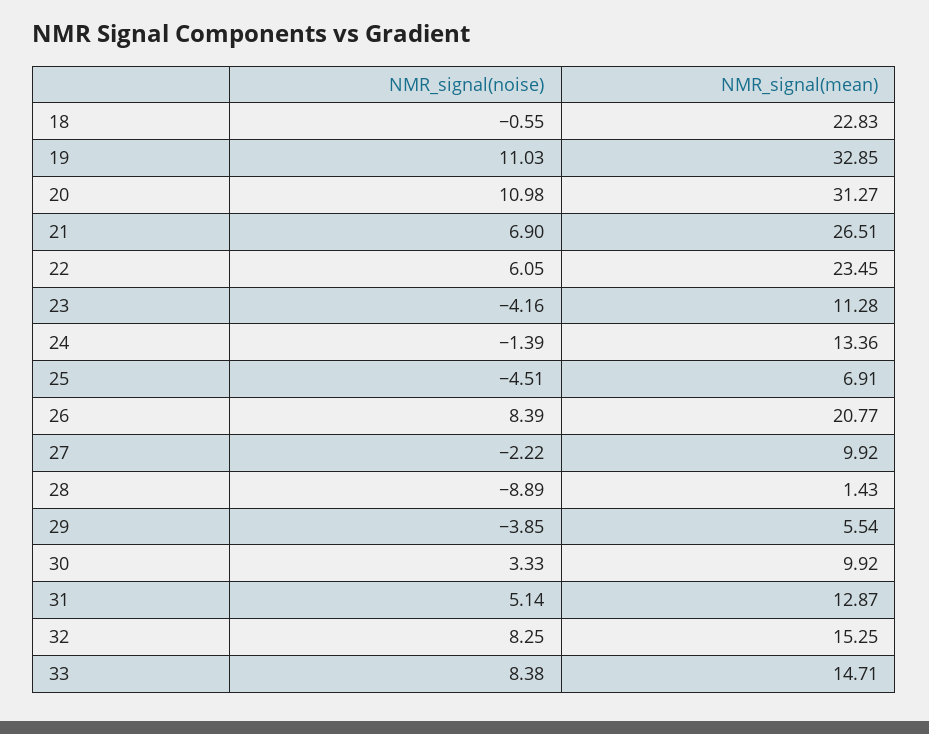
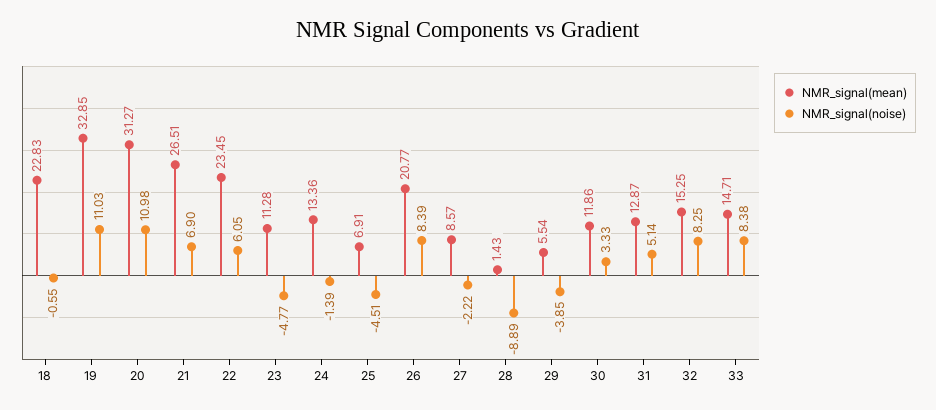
  {
    "NMR_signal(noise)": {
      "18": -0.55,
      "19": 11.03,
      "20": 10.98,
      "21": 6.9,
      "22": 6.05,
-     "23": -4.16,
+     "23": -4.77,
      "24": -1.39,
      "25": -4.51,
      "26": 8.39,
      "27": -2.22,
      "28": -8.89,
      "29": -3.85,
      "30": 3.33,
      "31": 5.14,
      "32": 8.25,
      "33": 8.38
    },
    "NMR_signal(mean)": {
      "18": 22.83,
      "19": 32.85,
      "20": 31.27,
      "21": 26.51,
      "22": 23.45,
      "23": 11.28,
      "24": 13.36,
      "25": 6.91,
      "26": 20.77,
-     "27": 9.92,
+     "27": 8.57,
      "28": 1.43,
      "29": 5.54,
-     "30": 9.92,
+     "30": 11.86,
      "31": 12.87,
      "32": 15.25,
      "33": 14.71
    }
  }

